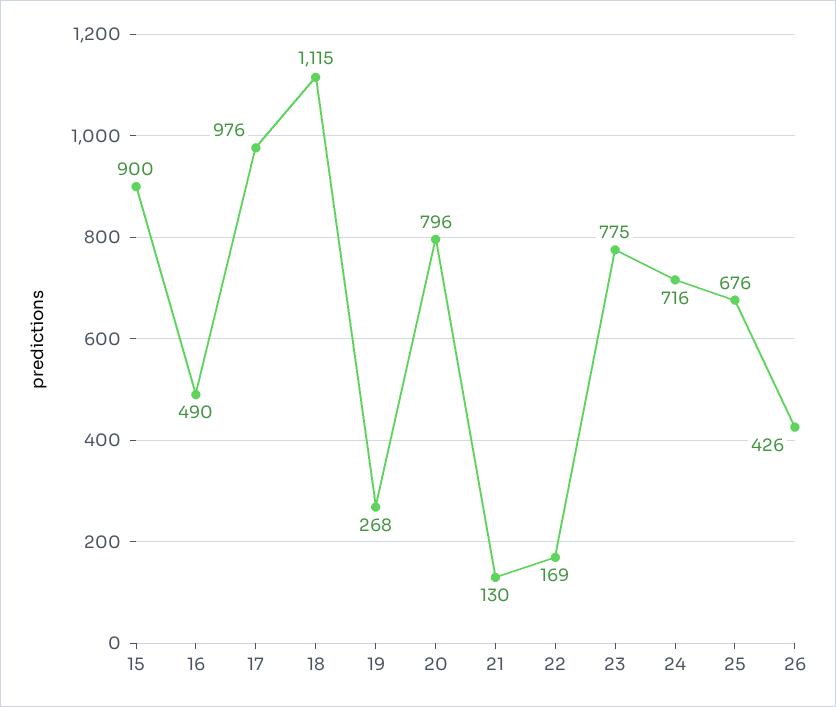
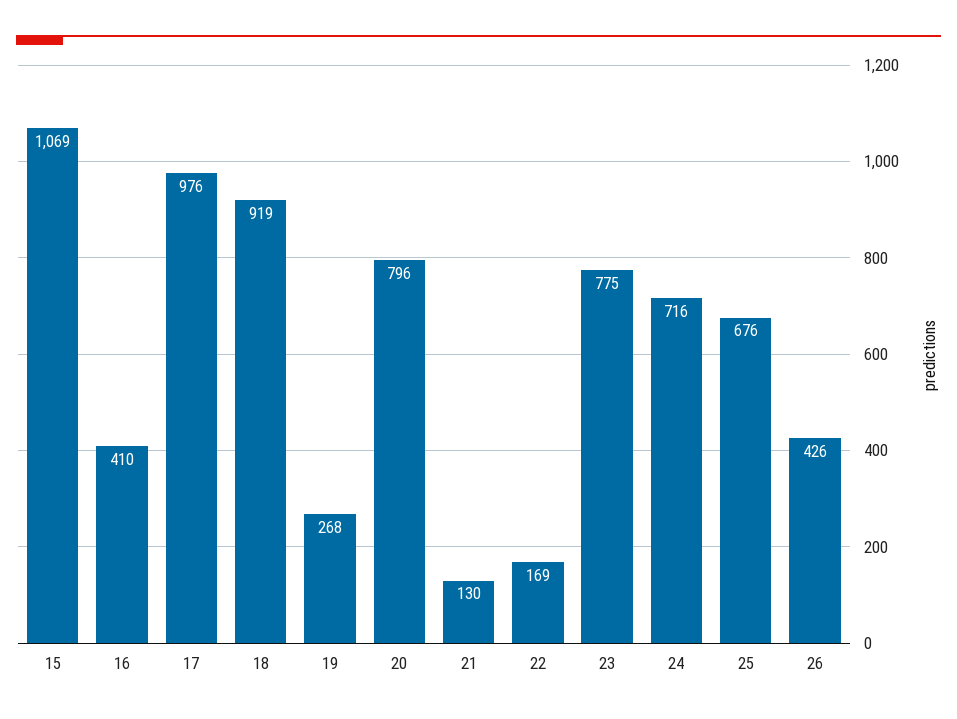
  {
-   "15": 900,
+   "15": 1069,
-   "16": 490,
+   "16": 410,
    "17": 976,
-   "18": 1115,
+   "18": 919,
    "19": 268,
    "20": 796,
    "21": 130,
    "22": 169,
    "23": 775,
    "24": 716,
    "25": 676,
    "26": 426
  }

